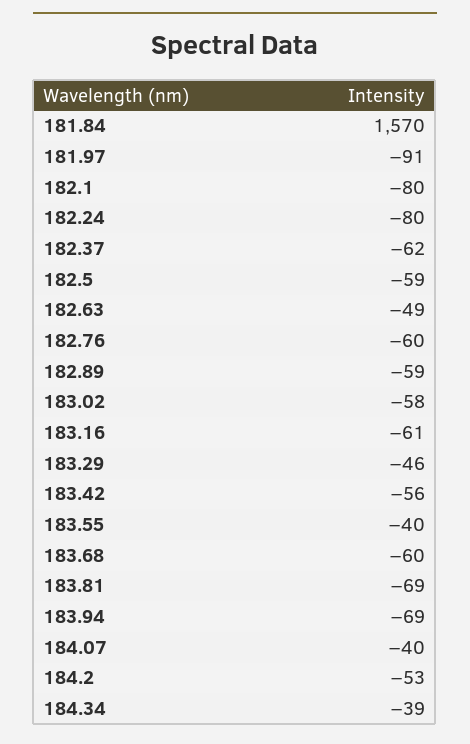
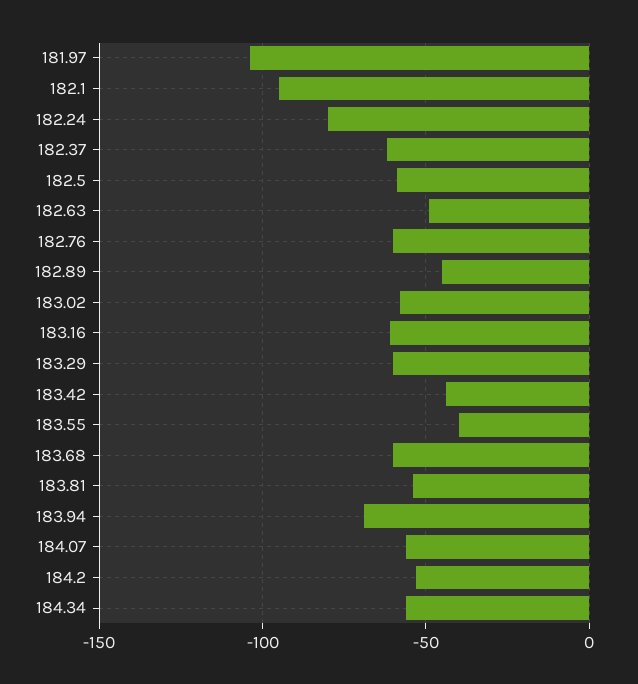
  {
-   "181.84": 1570,
-   "181.97": -91,
+   "181.97": -105,
-   "182.1": -80,
+   "182.1": -95,
    "182.24": -80,
    "182.37": -62,
    "182.5": -59,
    "182.63": -49,
    "182.76": -60,
-   "182.89": -59,
+   "182.89": -45,
    "183.02": -58,
    "183.16": -61,
-   "183.29": -46,
+   "183.29": -60,
-   "183.42": -56,
+   "183.42": -45,
    "183.55": -40,
    "183.68": -60,
-   "183.81": -69,
+   "183.81": -55,
    "183.94": -69,
-   "184.07": -40,
+   "184.07": -55,
    "184.2": -53,
-   "184.34": -39
+   "184.34": -55
  }

